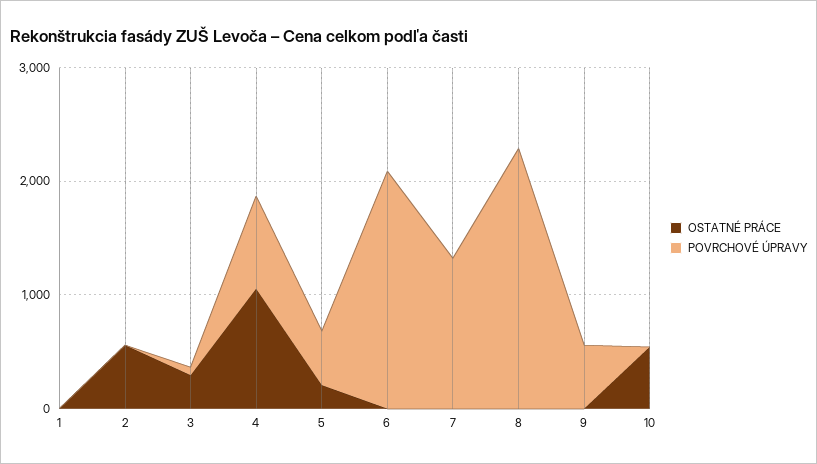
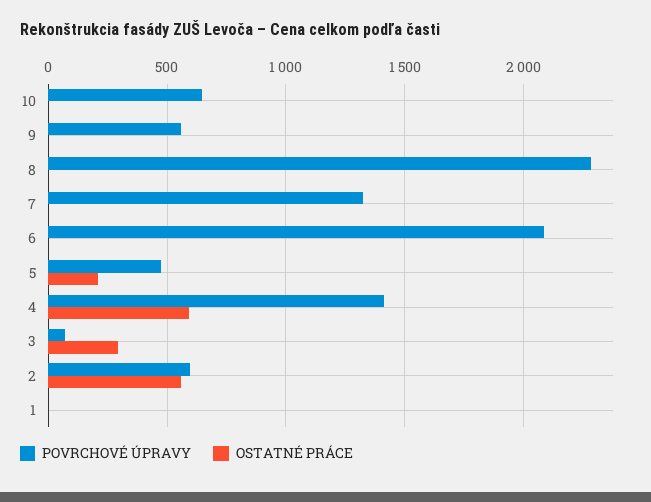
  {
    "OSTATNÉ PRÁCE": {
      "1": 0,
      "2": 550,
      "3": 300,
-     "4": 1000,
+     "4": 600,
      "5": 200,
      "6": 0,
      "7": 0,
      "8": 0,
      "9": 0,
-     "10": 600
+     "10": 0
    },
    "POVRCHOVÉ ÚPRAVY": {
      "1": 0,
-     "2": 0,
+     "2": 600,
      "3": 50,
-     "4": 800,
+     "4": 1400,
      "5": 450,
      "6": 2100,
      "7": 1300,
      "8": 2300,
      "9": 550,
-     "10": 0
+     "10": 650
    }
  }

